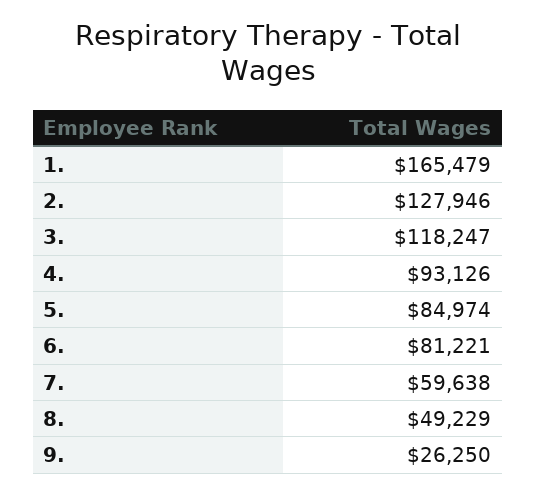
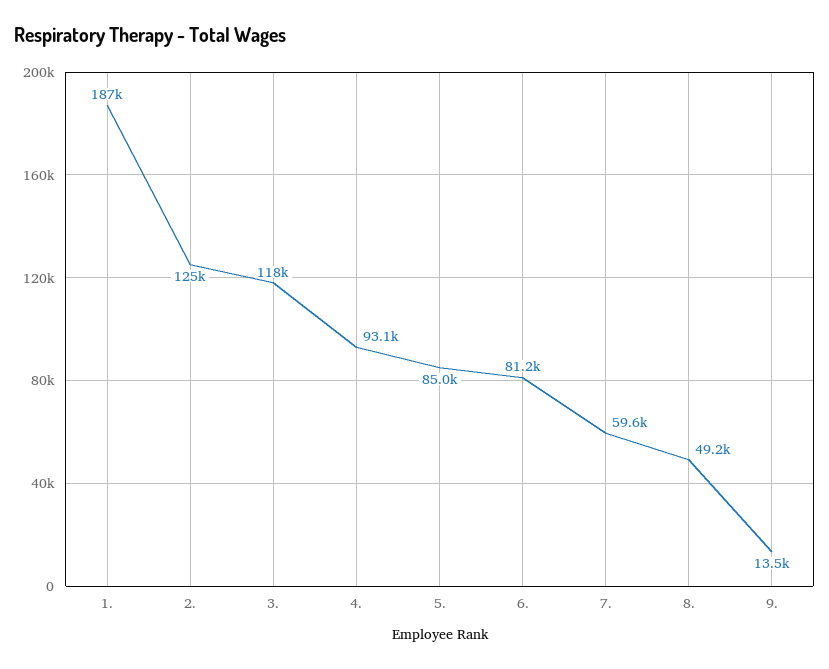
  {
-   "1.": 165479,
+   "1.": 187000,
-   "2.": 127946,
+   "2.": 125000,
    "3.": 118247,
    "4.": 93126,
    "5.": 84974,
    "6.": 81221,
    "7.": 59638,
    "8.": 49229,
-   "9.": 26250
+   "9.": 13500
  }

